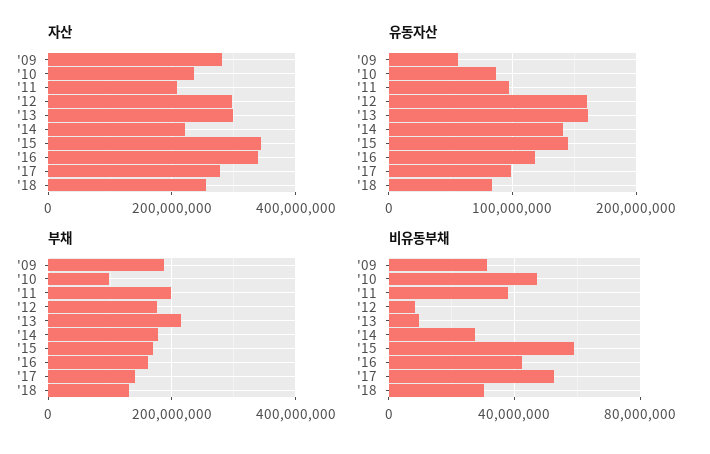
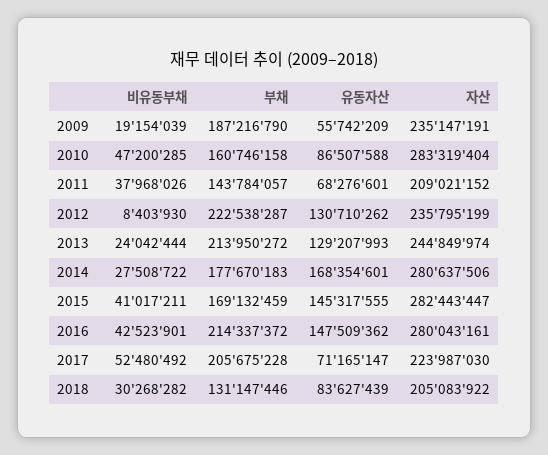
  {
    "자산": {
-     "'09": 280000000,
+     "'09": 235147191,
-     "'10": 240000000,
+     "'10": 283319404,
      "'11": 209021152,
-     "'12": 300000000,
+     "'12": 235795199,
-     "'13": 300000000,
+     "'13": 244849974,
-     "'14": 220000000,
+     "'14": 280637506,
-     "'15": 340000000,
+     "'15": 282443447,
-     "'16": 340000000,
+     "'16": 280043161,
-     "'17": 280000000,
+     "'17": 223987030,
-     "'18": 260000000
+     "'18": 205083922
    },
    "유동자산": {
      "'09": 55742209,
      "'10": 86507588,
-     "'11": 100000000,
+     "'11": 68276601,
-     "'12": 160000000,
+     "'12": 130710262,
-     "'13": 160000000,
+     "'13": 129207993,
-     "'14": 140000000,
+     "'14": 168354601,
      "'15": 145317555,
-     "'16": 120000000,
+     "'16": 147509362,
-     "'17": 100000000,
+     "'17": 71165147,
      "'18": 83627439
    },
    "부채": {
      "'09": 187216790,
-     "'10": 100000000,
+     "'10": 160746158,
-     "'11": 200000000,
+     "'11": 143784057,
-     "'12": 180000000,
+     "'12": 222538287,
      "'13": 213950272,
      "'14": 177670183,
      "'15": 169132459,
-     "'16": 160000000,
+     "'16": 214337372,
-     "'17": 140000000,
+     "'17": 205675228,
      "'18": 131147446
    },
    "비유동부채": {
-     "'09": 30000000,
+     "'09": 19154039,
      "'10": 47200285,
      "'11": 37968026,
      "'12": 8403930,
-     "'13": 10000000,
+     "'13": 24042444,
      "'14": 27508722,
-     "'15": 60000000,
+     "'15": 41017211,
      "'16": 42523901,
      "'17": 52480492,
      "'18": 30268282
    }
  }

